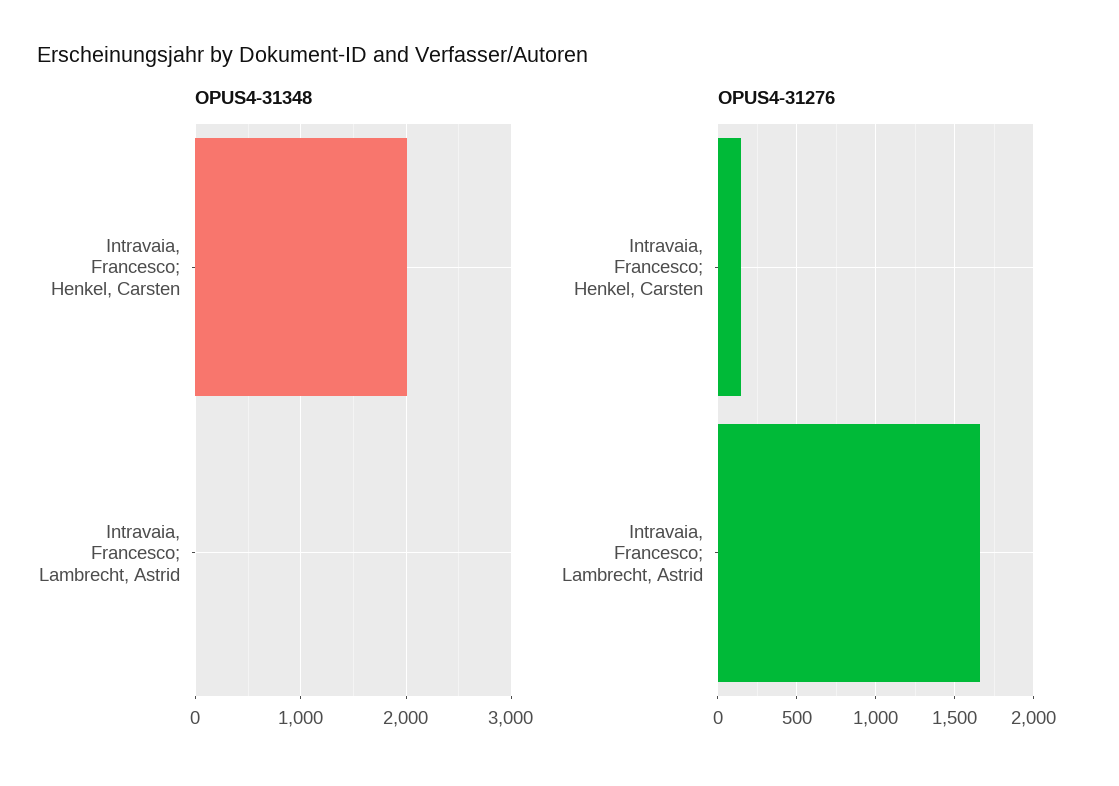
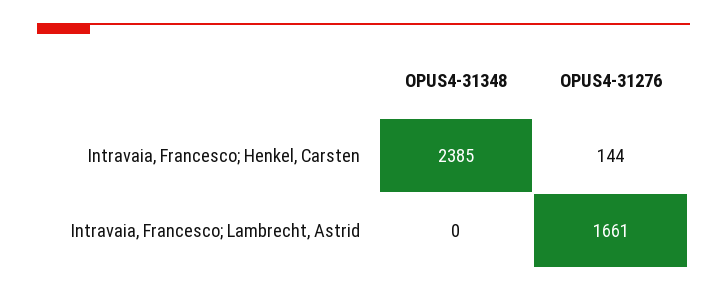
  {
    "OPUS4-31348": {
-     "Intravaia, Francesco; Henkel, Carsten": 2000,
+     "Intravaia, Francesco; Henkel, Carsten": 2385,
      "Intravaia, Francesco; Lambrecht, Astrid": 0
    },
    "OPUS4-31276": {
      "Intravaia, Francesco; Henkel, Carsten": 144,
      "Intravaia, Francesco; Lambrecht, Astrid": 1661
    }
  }

